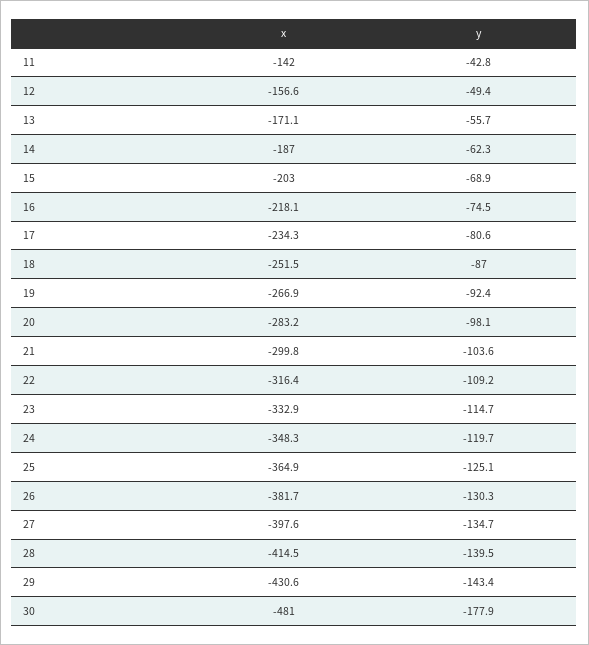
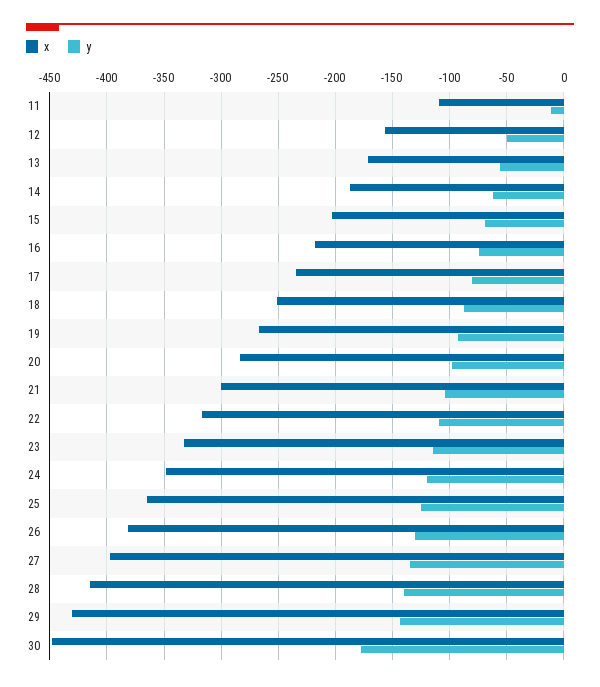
  {
    "x": {
-     "11": -142,
+     "11": -110,
      "12": -156.6,
      "13": -171.1,
      "14": -187,
      "15": -203,
      "16": -218.1,
      "17": -234.3,
      "18": -251.5,
      "19": -266.9,
      "20": -283.2,
      "21": -299.8,
      "22": -316.4,
      "23": -332.9,
      "24": -348.3,
      "25": -364.9,
      "26": -381.7,
      "27": -397.6,
      "28": -414.5,
      "29": -430.6,
-     "30": -481
+     "30": -450
    },
    "y": {
-     "11": -42.8,
+     "11": -10,
      "12": -49.4,
      "13": -55.7,
      "14": -62.3,
      "15": -68.9,
      "16": -74.5,
      "17": -80.6,
      "18": -87,
      "19": -92.4,
      "20": -98.1,
      "21": -103.6,
      "22": -109.2,
      "23": -114.7,
      "24": -119.7,
      "25": -125.1,
      "26": -130.3,
      "27": -134.7,
      "28": -139.5,
      "29": -143.4,
      "30": -177.9
    }
  }

